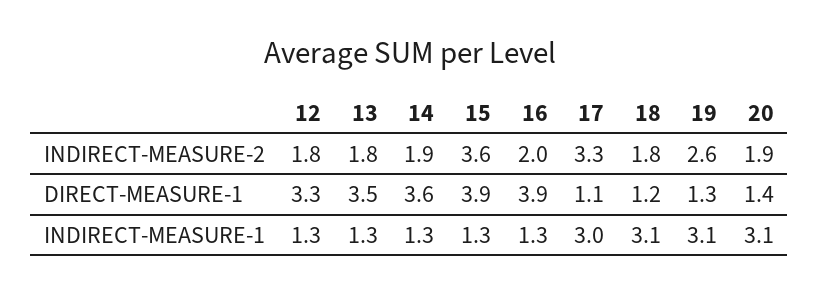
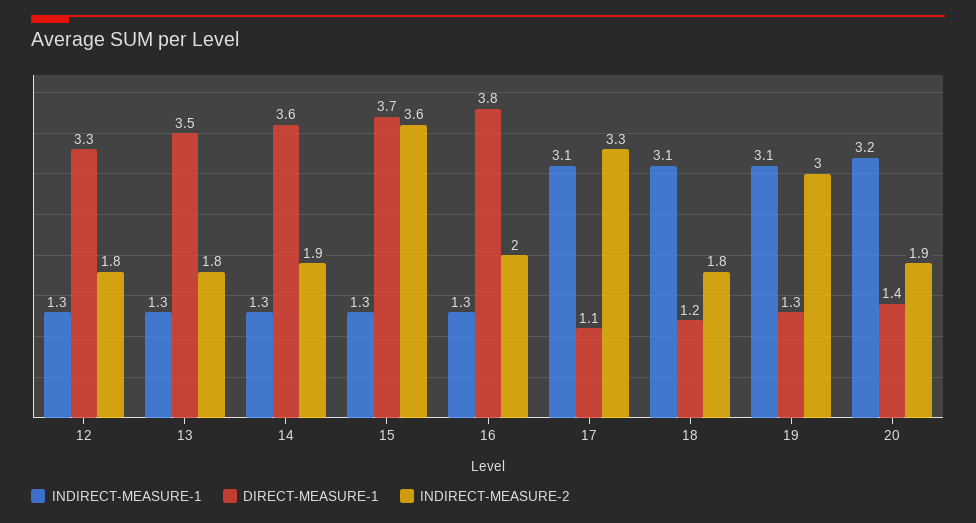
  {
    "INDIRECT-MEASURE-2": {
      "12": 1.8,
      "13": 1.8,
      "14": 1.9,
      "15": 3.6,
      "16": 2,
      "17": 3.3,
      "18": 1.8,
-     "19": 2.6,
+     "19": 3,
      "20": 1.9
    },
    "DIRECT-MEASURE-1": {
      "12": 3.3,
      "13": 3.5,
      "14": 3.6,
-     "15": 3.9,
+     "15": 3.7,
-     "16": 3.9,
+     "16": 3.8,
      "17": 1.1,
      "18": 1.2,
      "19": 1.3,
      "20": 1.4
    },
    "INDIRECT-MEASURE-1": {
      "12": 1.3,
      "13": 1.3,
      "14": 1.3,
      "15": 1.3,
      "16": 1.3,
-     "17": 3,
+     "17": 3.1,
      "18": 3.1,
      "19": 3.1,
-     "20": 3.1
+     "20": 3.2
    }
  }

